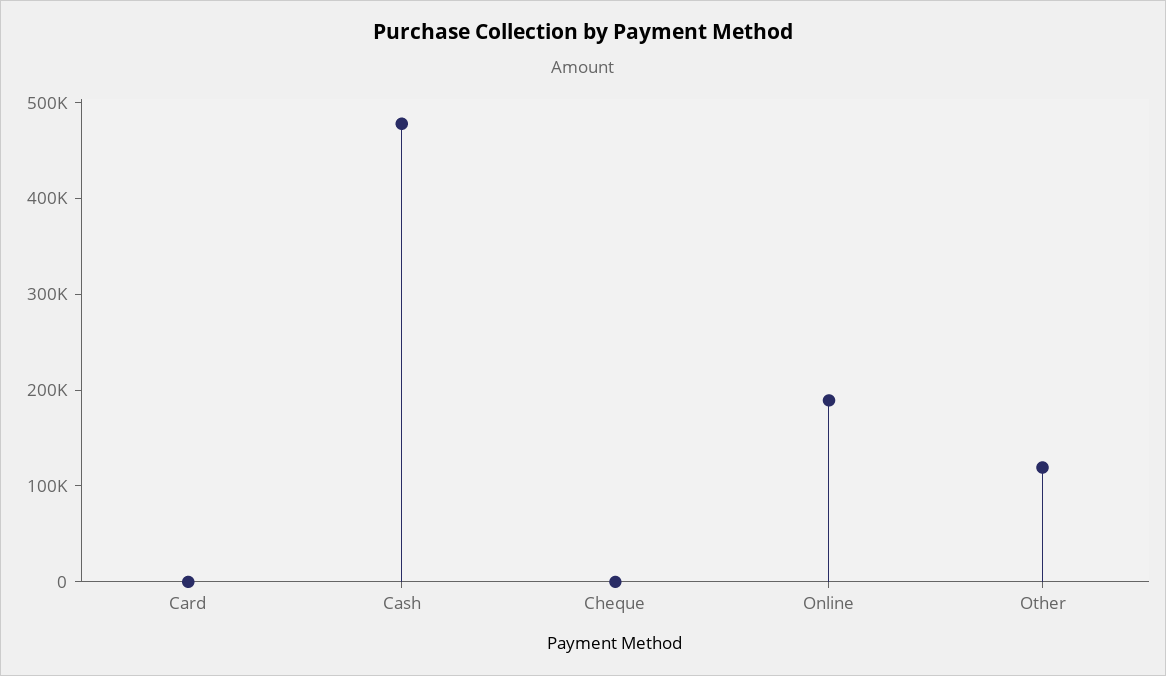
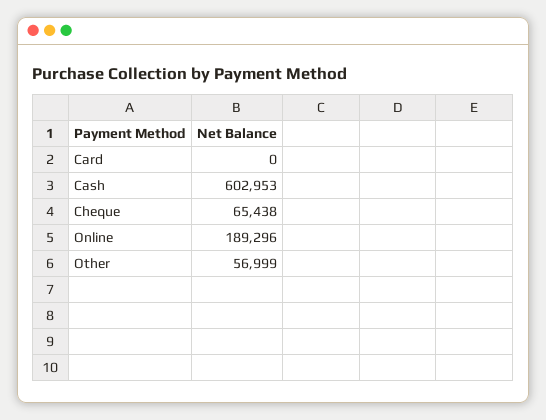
  {
    "Card": 0,
-   "Cash": 480000,
+   "Cash": 602953,
-   "Cheque": 0,
+   "Cheque": 65438,
    "Online": 189296,
-   "Other": 120000
+   "Other": 56999
  }

